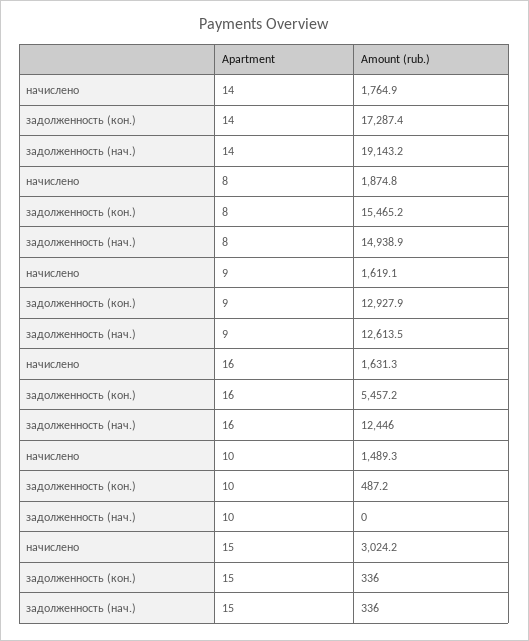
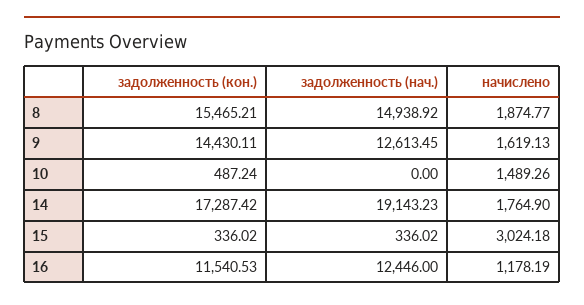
  {
    "начислено": {
      "14": 1764.9,
      "8": 1874.77,
      "9": 1619.13,
-     "16": 1631.3,
+     "16": 1178.19,
      "10": 1489.26,
      "15": 3024.18
    },
    "задолженность (кон.)": {
      "14": 17287.42,
      "8": 15465.21,
-     "9": 12927.9,
+     "9": 14430.11,
-     "16": 5457.2,
+     "16": 11540.53,
      "10": 487.24,
      "15": 336.02
    },
    "задолженность (нач.)": {
      "14": 19143.23,
      "8": 14938.92,
      "9": 12613.45,
      "16": 12446,
      "10": 0,
      "15": 336.02
    }
  }

